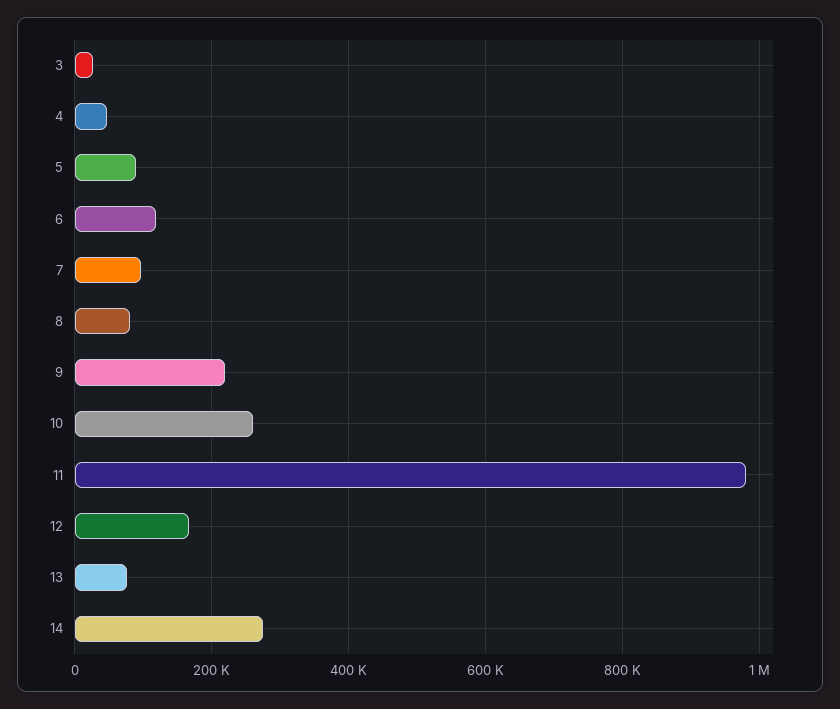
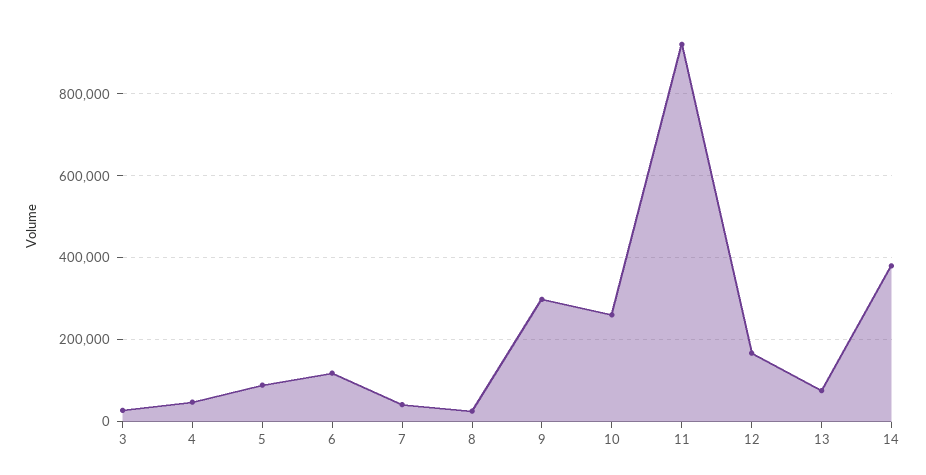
  {
    "3": 20000,
    "4": 40000,
    "5": 80000,
    "6": 120000,
-   "7": 100000,
+   "7": 40000,
-   "8": 80000,
+   "8": 20000,
-   "9": 220000,
+   "9": 300000,
    "10": 260000,
-   "11": 980000,
+   "11": 920000,
    "12": 160000,
    "13": 80000,
-   "14": 280000
+   "14": 380000
  }

